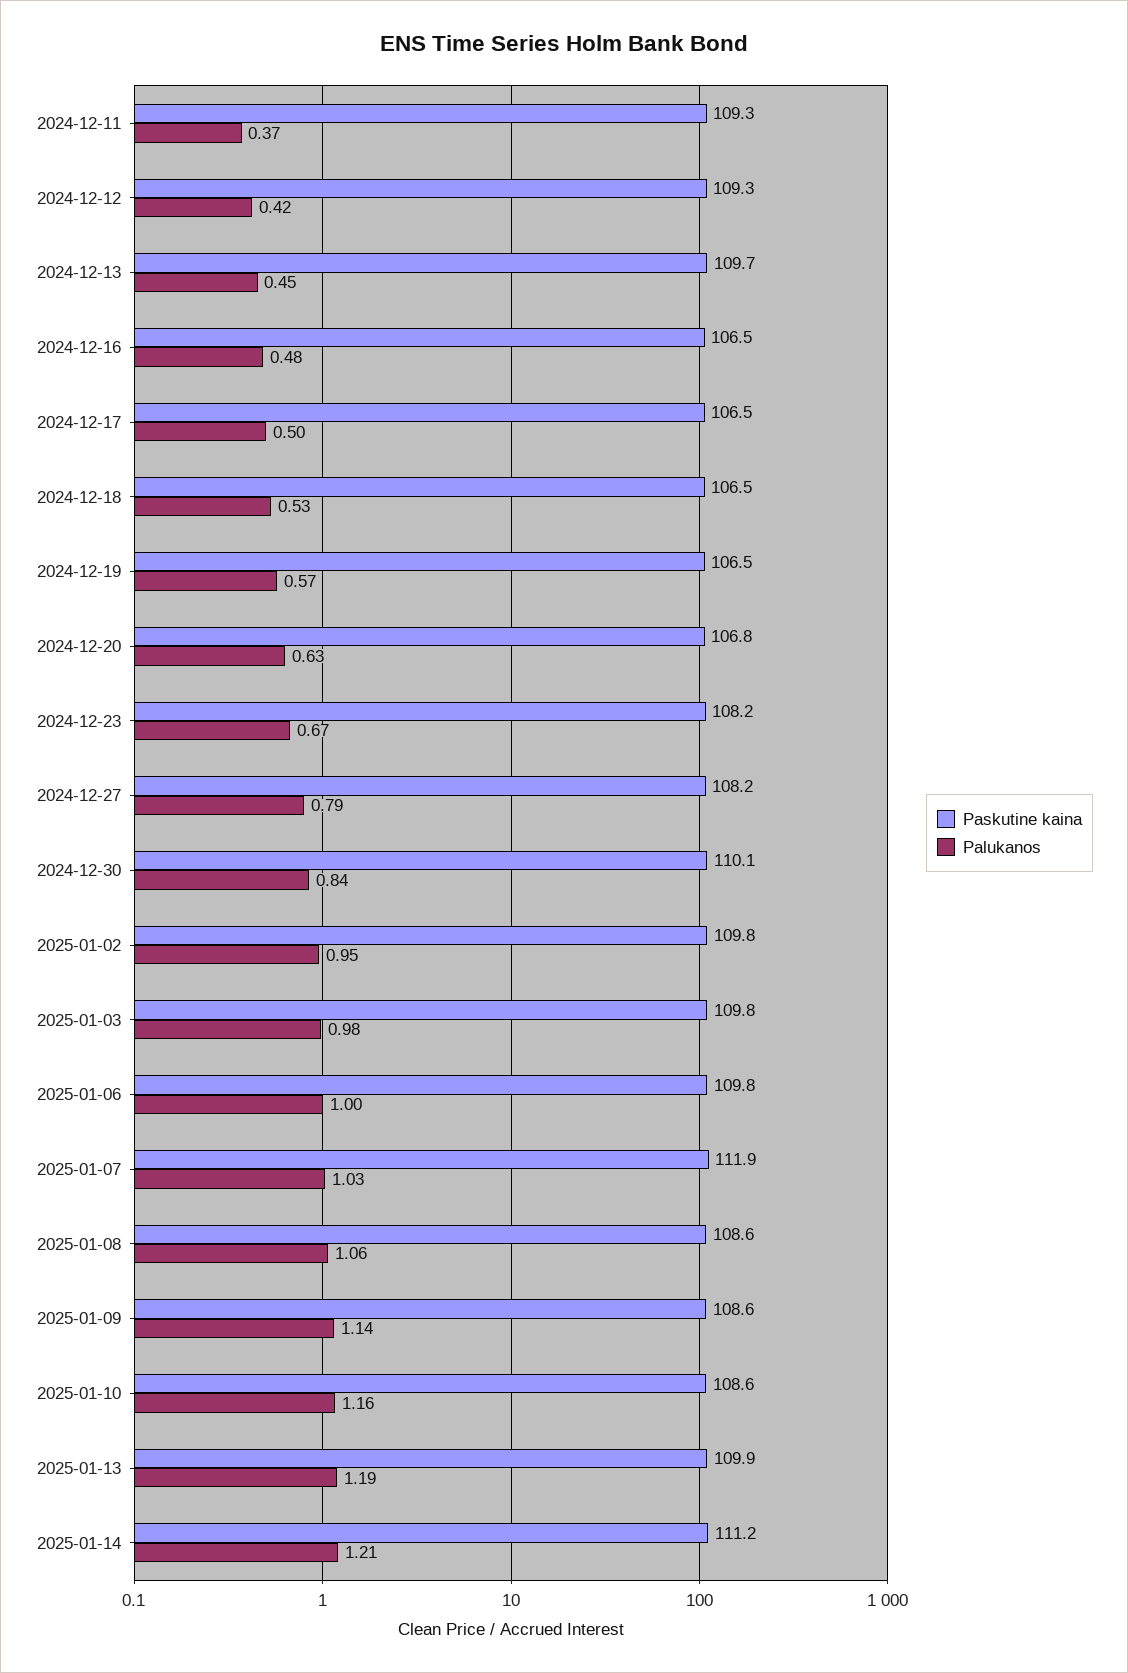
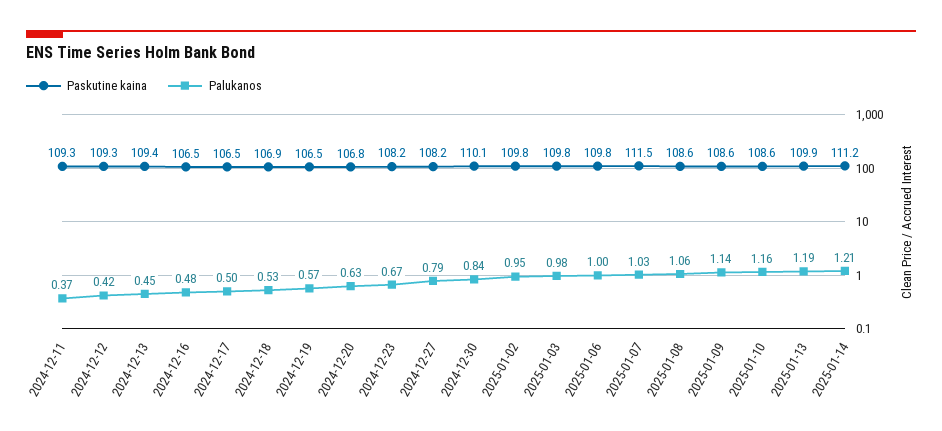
  {
    "Paskutine kaina": {
      "2024-12-11": 109.3,
      "2024-12-12": 109.3,
-     "2024-12-13": 109.7,
+     "2024-12-13": 109.4,
      "2024-12-16": 106.5,
      "2024-12-17": 106.5,
-     "2024-12-18": 106.5,
+     "2024-12-18": 106.9,
      "2024-12-19": 106.5,
      "2024-12-20": 106.8,
      "2024-12-23": 108.2,
      "2024-12-27": 108.2,
      "2024-12-30": 110.1,
      "2025-01-02": 109.8,
      "2025-01-03": 109.8,
      "2025-01-06": 109.8,
-     "2025-01-07": 111.9,
+     "2025-01-07": 111.5,
      "2025-01-08": 108.6,
      "2025-01-09": 108.6,
      "2025-01-10": 108.6,
      "2025-01-13": 109.9,
      "2025-01-14": 111.2
    },
    "Palukanos": {
      "2024-12-11": 0.37,
      "2024-12-12": 0.42,
      "2024-12-13": 0.45,
      "2024-12-16": 0.48,
      "2024-12-17": 0.5,
      "2024-12-18": 0.53,
      "2024-12-19": 0.57,
      "2024-12-20": 0.63,
      "2024-12-23": 0.67,
      "2024-12-27": 0.79,
      "2024-12-30": 0.84,
      "2025-01-02": 0.95,
      "2025-01-03": 0.98,
      "2025-01-06": 1,
      "2025-01-07": 1.03,
      "2025-01-08": 1.06,
      "2025-01-09": 1.14,
      "2025-01-10": 1.16,
      "2025-01-13": 1.19,
      "2025-01-14": 1.21
    }
  }

